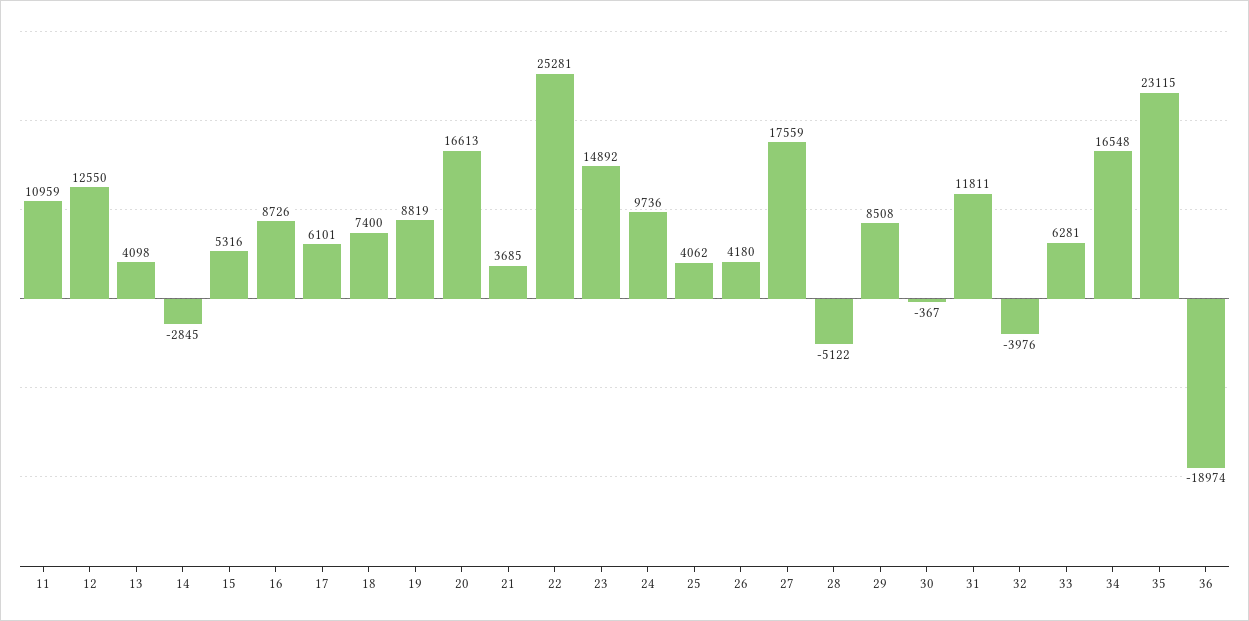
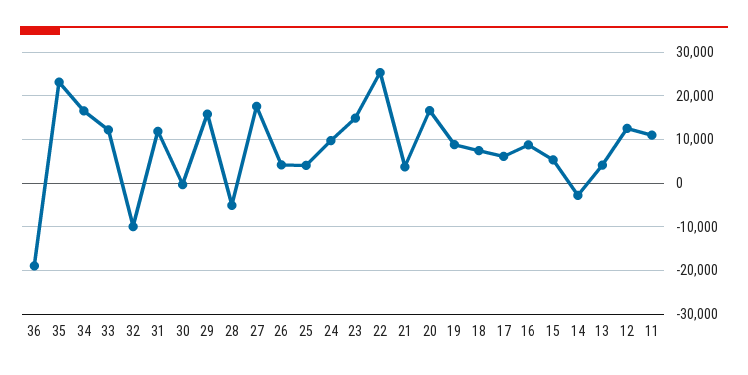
  {
    "11": 10959,
    "12": 12550,
    "13": 4098,
    "14": -2845,
    "15": 5316,
    "16": 8726,
    "17": 6101,
    "18": 7400,
    "19": 8819,
    "20": 16613,
    "21": 3685,
    "22": 25281,
    "23": 14892,
    "24": 9736,
    "25": 4062,
    "26": 4180,
    "27": 17559,
    "28": -5122,
-   "29": 8508,
+   "29": 16000,
    "30": -367,
    "31": 11811,
-   "32": -3976,
+   "32": -10000,
-   "33": 6281,
+   "33": 12000,
    "34": 16548,
    "35": 23115,
    "36": -18974
  }

